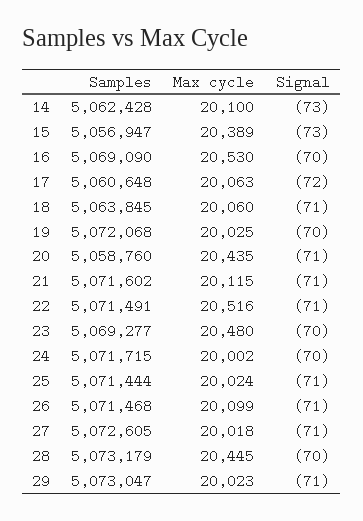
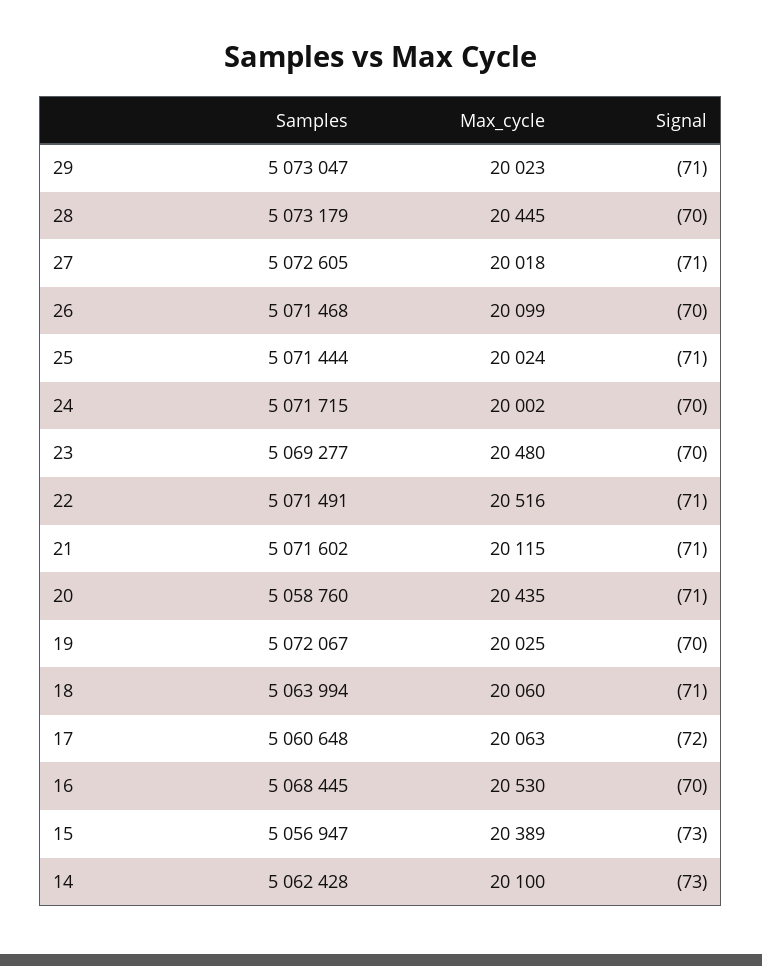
  {
    "Samples": {
      "14": 5062428,
      "15": 5056947,
-     "16": 5069090,
+     "16": 5068445,
      "17": 5060648,
-     "18": 5063845,
+     "18": 5063994,
-     "19": 5072068,
+     "19": 5072067,
      "20": 5058760,
      "21": 5071602,
      "22": 5071491,
      "23": 5069277,
      "24": 5071715,
      "25": 5071444,
      "26": 5071468,
      "27": 5072605,
      "28": 5073179,
      "29": 5073047
    },
    "Max cycle": {
      "14": 20100,
      "15": 20389,
      "16": 20530,
      "17": 20063,
      "18": 20060,
      "19": 20025,
      "20": 20435,
      "21": 20115,
      "22": 20516,
      "23": 20480,
      "24": 20002,
      "25": 20024,
      "26": 20099,
      "27": 20018,
      "28": 20445,
      "29": 20023
    },
    "Signal": {
      "14": -73,
      "15": -73,
      "16": -70,
      "17": -72,
      "18": -71,
      "19": -70,
      "20": -71,
      "21": -71,
      "22": -71,
      "23": -70,
      "24": -70,
      "25": -71,
-     "26": -71,
+     "26": -70,
      "27": -71,
      "28": -70,
      "29": -71
    }
  }

